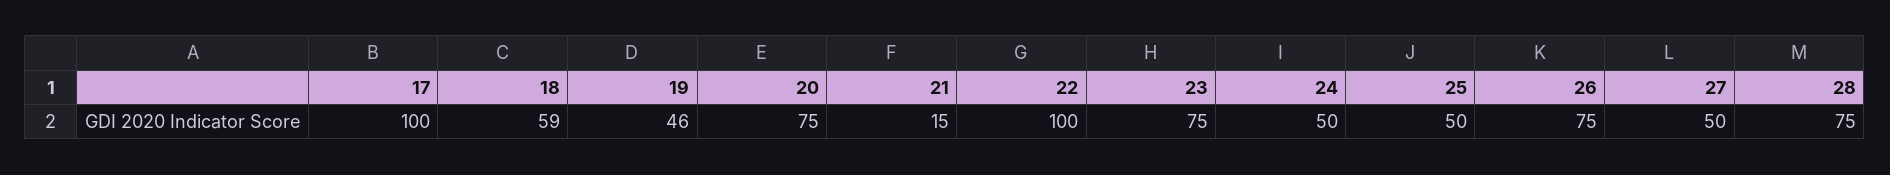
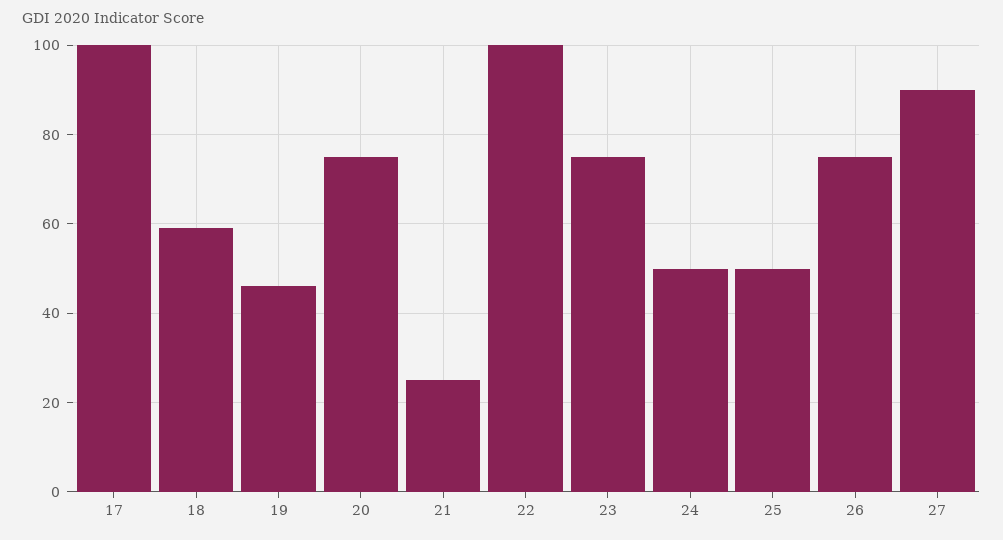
  {
    "17": 100,
    "18": 59,
    "19": 46,
    "20": 75,
-   "21": 15,
+   "21": 25,
    "22": 100,
    "23": 75,
    "24": 50,
    "25": 50,
    "26": 75,
-   "27": 50,
+   "27": 90
-   "28": 75
  }

